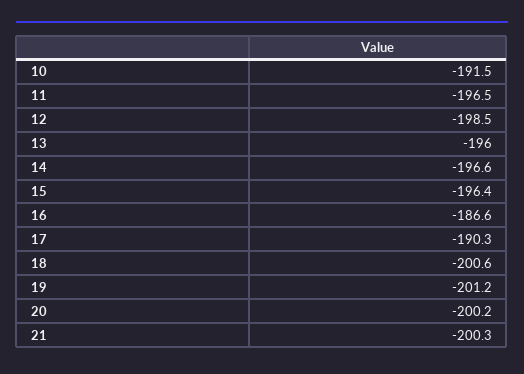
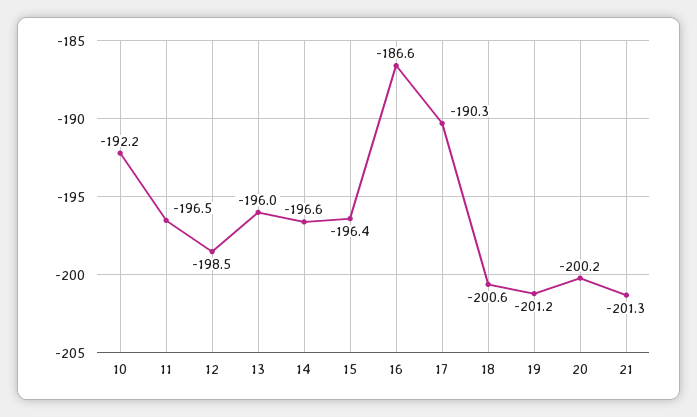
  {
-   "10": -191.5,
+   "10": -192.2,
    "11": -196.5,
    "12": -198.5,
    "13": -196,
    "14": -196.6,
    "15": -196.4,
    "16": -186.6,
    "17": -190.3,
    "18": -200.6,
    "19": -201.2,
    "20": -200.2,
-   "21": -200.3
+   "21": -201.3
  }

